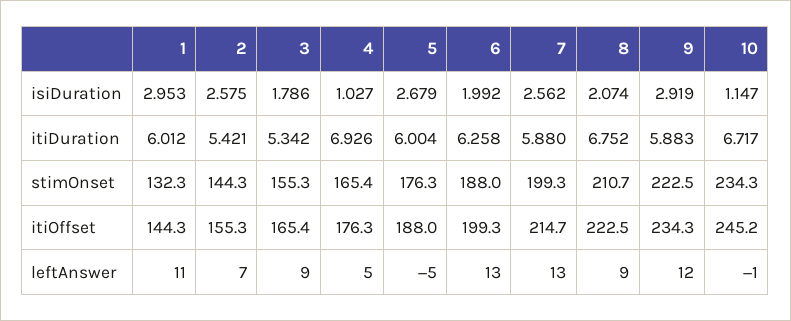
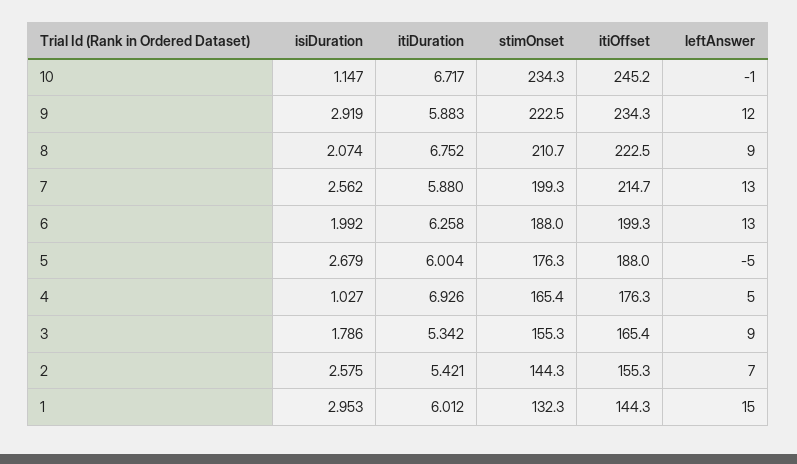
  {
    "1": {
      "isiDuration": 2.953,
      "itiDuration": 6.012,
      "stimOnset": 132.3,
      "itiOffset": 144.3,
-     "leftAnswer": 11
+     "leftAnswer": 15
    },
    "2": {
      "isiDuration": 2.575,
      "itiDuration": 5.421,
      "stimOnset": 144.3,
      "itiOffset": 155.3,
      "leftAnswer": 7
    },
    "3": {
      "isiDuration": 1.786,
      "itiDuration": 5.342,
      "stimOnset": 155.3,
      "itiOffset": 165.4,
      "leftAnswer": 9
    },
    "4": {
      "isiDuration": 1.027,
      "itiDuration": 6.926,
      "stimOnset": 165.4,
      "itiOffset": 176.3,
      "leftAnswer": 5
    },
    "5": {
      "isiDuration": 2.679,
      "itiDuration": 6.004,
      "stimOnset": 176.3,
      "itiOffset": 188,
      "leftAnswer": -5
    },
    "6": {
      "isiDuration": 1.992,
      "itiDuration": 6.258,
      "stimOnset": 188,
      "itiOffset": 199.3,
      "leftAnswer": 13
    },
    "7": {
      "isiDuration": 2.562,
      "itiDuration": 5.88,
      "stimOnset": 199.3,
      "itiOffset": 214.7,
      "leftAnswer": 13
    },
    "8": {
      "isiDuration": 2.074,
      "itiDuration": 6.752,
      "stimOnset": 210.7,
      "itiOffset": 222.5,
      "leftAnswer": 9
    },
    "9": {
      "isiDuration": 2.919,
      "itiDuration": 5.883,
      "stimOnset": 222.5,
      "itiOffset": 234.3,
      "leftAnswer": 12
    },
    "10": {
      "isiDuration": 1.147,
      "itiDuration": 6.717,
      "stimOnset": 234.3,
      "itiOffset": 245.2,
      "leftAnswer": -1
    }
  }

